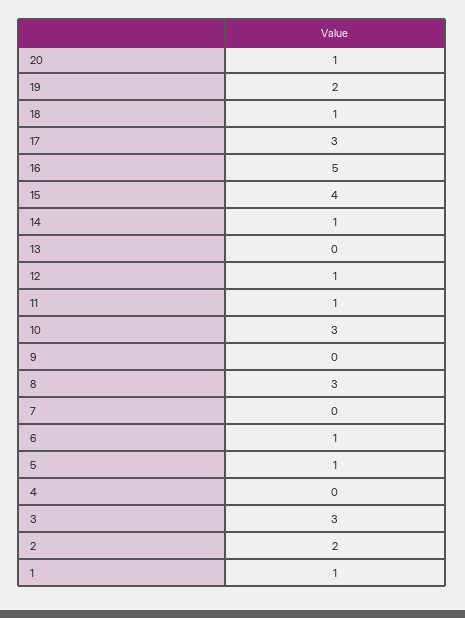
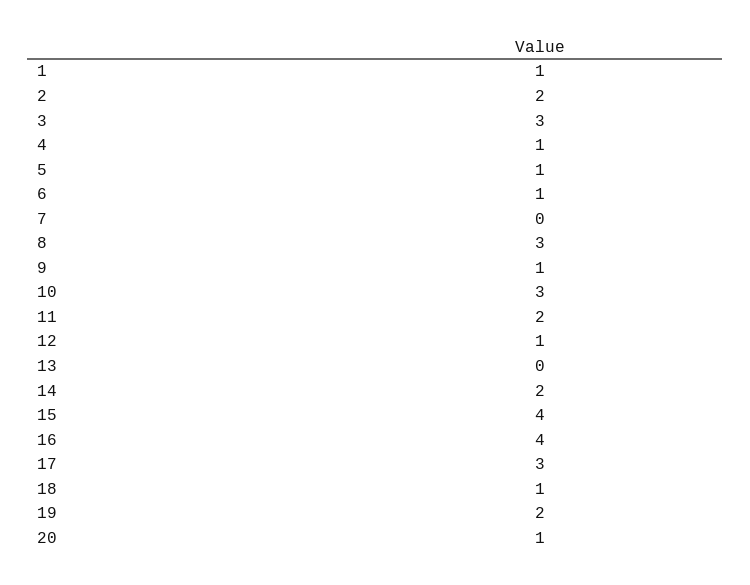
  {
    "20": 1,
    "19": 2,
    "18": 1,
    "17": 3,
-   "16": 5,
+   "16": 4,
    "15": 4,
-   "14": 1,
+   "14": 2,
    "13": 0,
    "12": 1,
-   "11": 1,
+   "11": 2,
    "10": 3,
-   "9": 0,
+   "9": 1,
    "8": 3,
    "7": 0,
    "6": 1,
    "5": 1,
-   "4": 0,
+   "4": 1,
    "3": 3,
    "2": 2,
    "1": 1
  }

